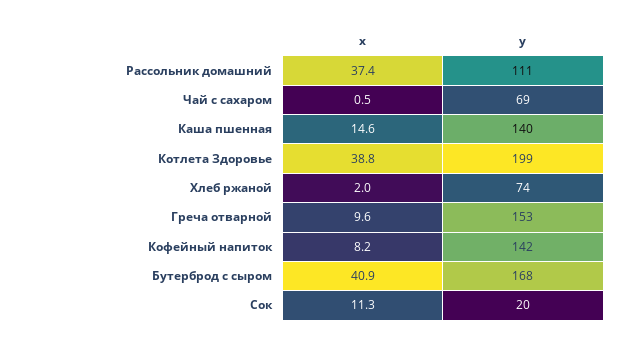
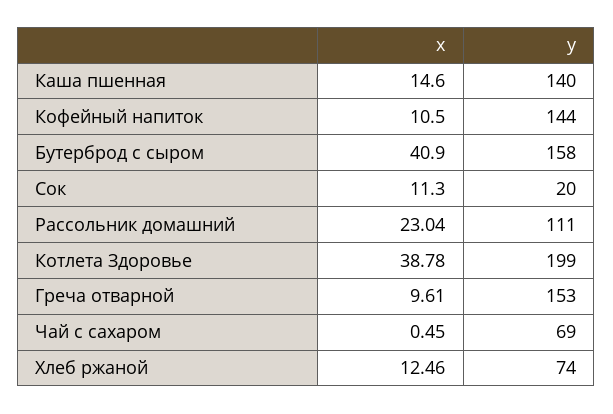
  {
    "x": {
-     "Рассольник домашний": 37.4,
+     "Рассольник домашний": 23.04,
      "Чай с сахаром": 0.45,
      "Каша пшенная": 14.6,
      "Котлета Здоровье": 38.78,
-     "Хлеб ржаной": 2,
+     "Хлеб ржаной": 12.46,
      "Греча отварной": 9.61,
-     "Кофейный напиток": 8.2,
+     "Кофейный напиток": 10.5,
      "Бутерброд с сыром": 40.9,
      "Сок": 11.3
    },
    "y": {
      "Рассольник домашний": 111,
      "Чай с сахаром": 69,
      "Каша пшенная": 140,
      "Котлета Здоровье": 199,
      "Хлеб ржаной": 74,
      "Греча отварной": 153,
-     "Кофейный напиток": 142,
+     "Кофейный напиток": 144,
-     "Бутерброд с сыром": 168,
+     "Бутерброд с сыром": 158,
      "Сок": 20
    }
  }

